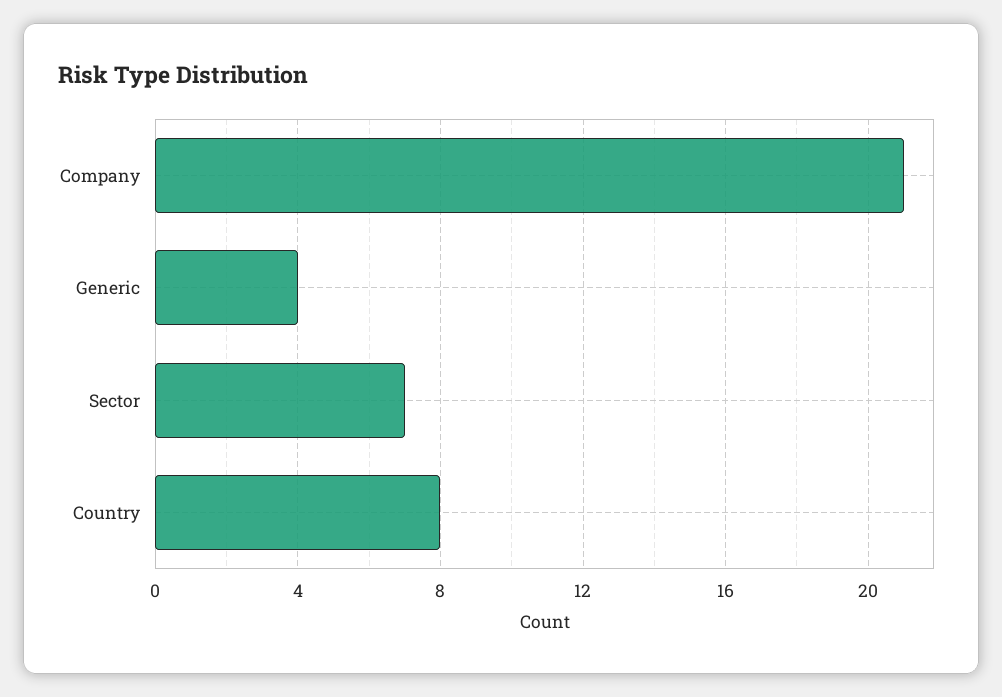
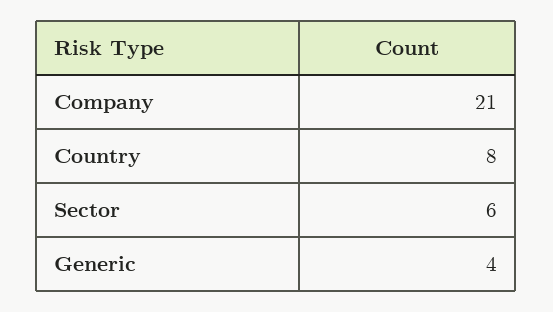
  {
    "Company": 21,
    "Generic": 4,
-   "Sector": 7,
+   "Sector": 6,
    "Country": 8
  }

